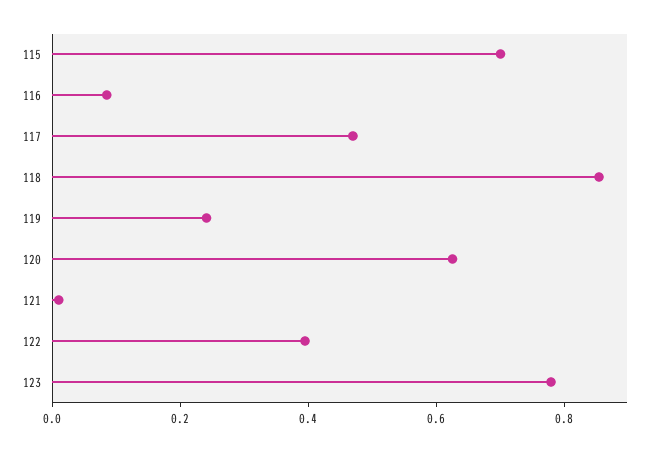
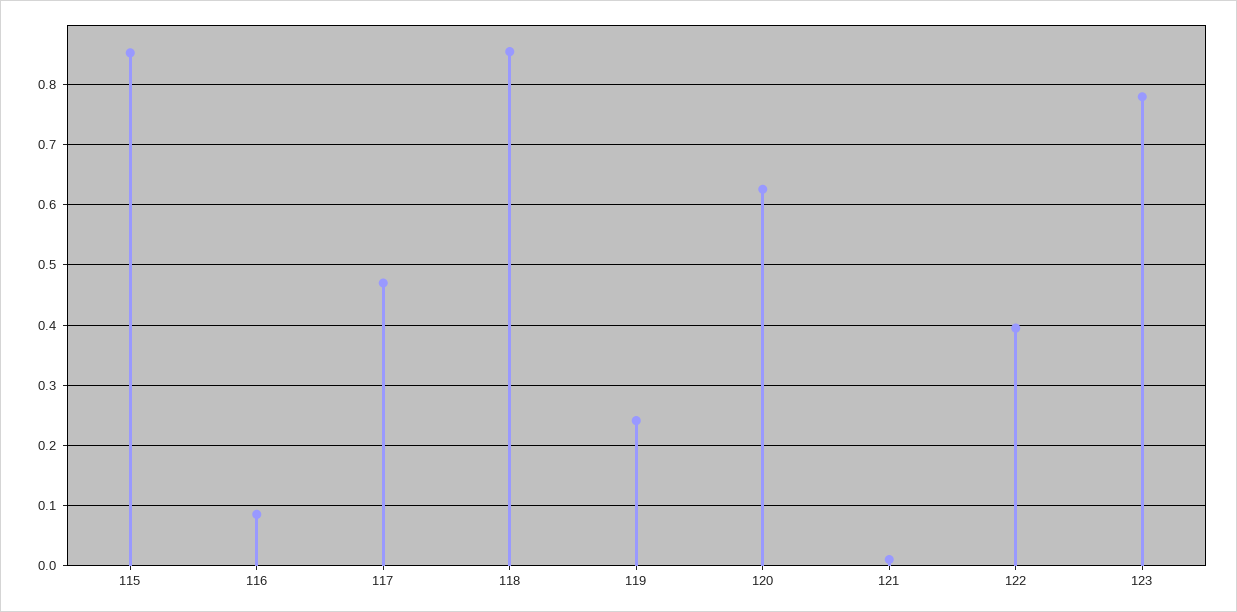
  {
-   "115": 0.7,
+   "115": 0.85,
    "116": 0.09,
    "117": 0.47,
    "118": 0.85,
    "119": 0.24,
    "120": 0.63,
    "121": 0.01,
    "122": 0.39,
    "123": 0.78
  }

